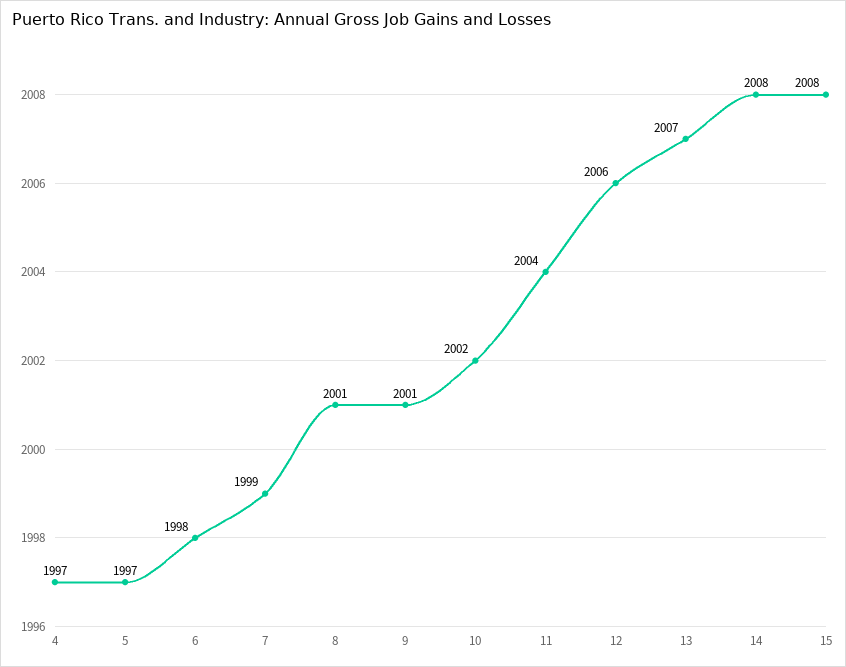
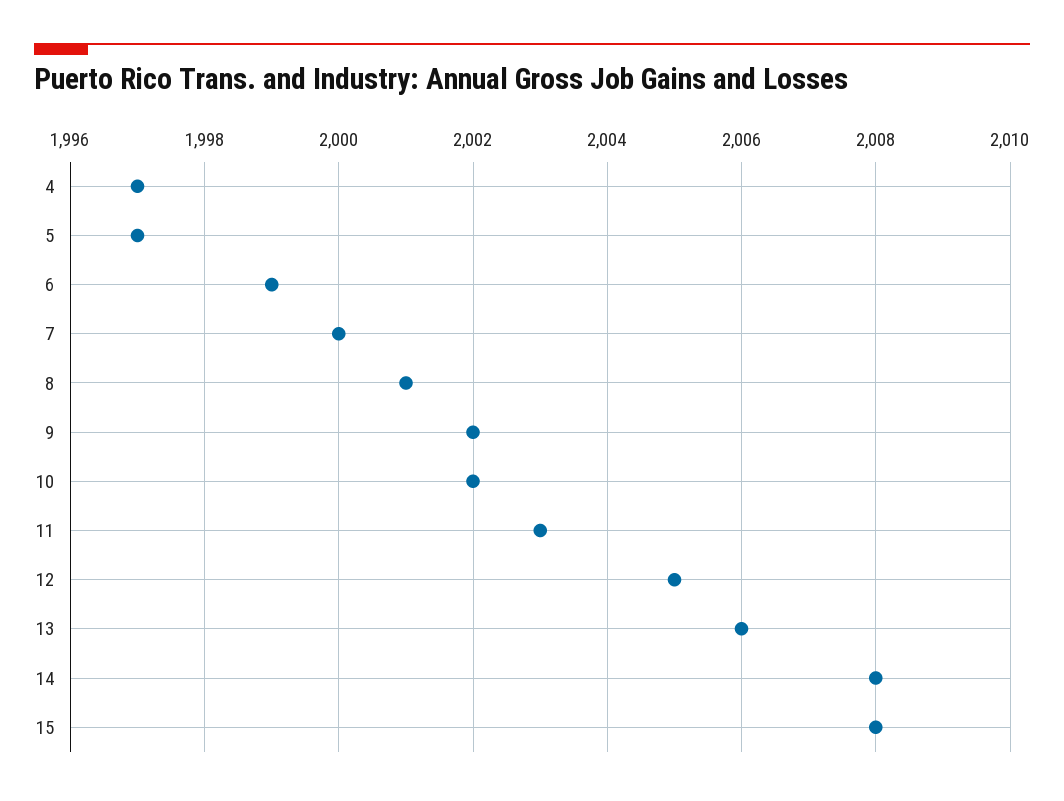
  {
    "4": 1997,
    "5": 1997,
-   "6": 1998,
+   "6": 1999,
-   "7": 1999,
+   "7": 2000,
    "8": 2001,
-   "9": 2001,
+   "9": 2002,
    "10": 2002,
-   "11": 2004,
+   "11": 2003,
-   "12": 2006,
+   "12": 2005,
-   "13": 2007,
+   "13": 2006,
    "14": 2008,
    "15": 2008
  }

